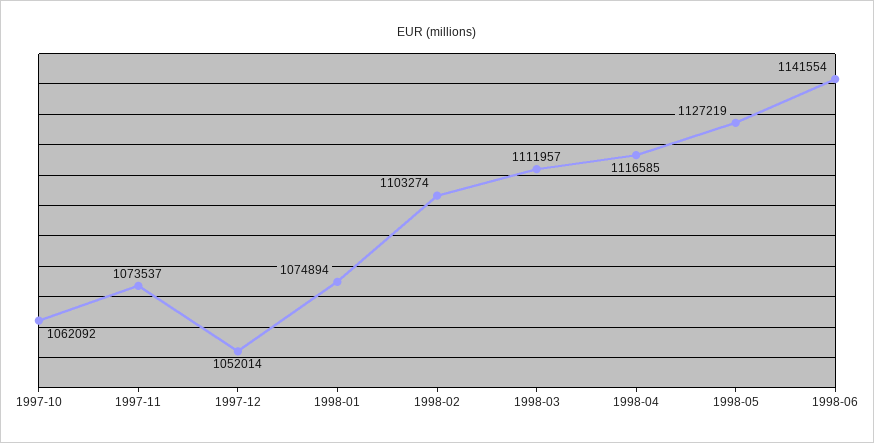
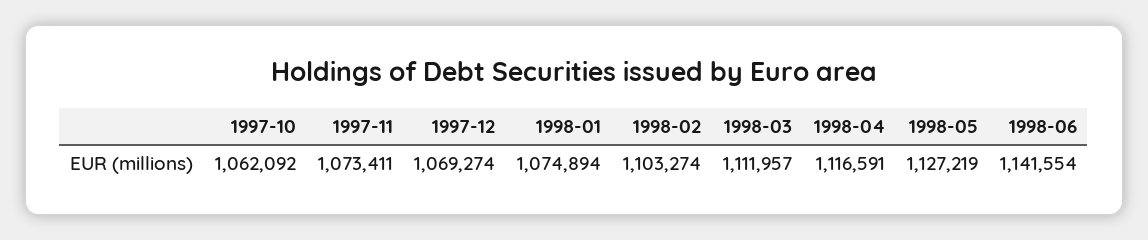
  {
    "1997-10": 1062092,
-   "1997-11": 1073537,
+   "1997-11": 1073411,
-   "1997-12": 1052014,
+   "1997-12": 1069274,
    "1998-01": 1074894,
    "1998-02": 1103274,
    "1998-03": 1111957,
-   "1998-04": 1116585,
+   "1998-04": 1116591,
    "1998-05": 1127219,
    "1998-06": 1141554
  }

